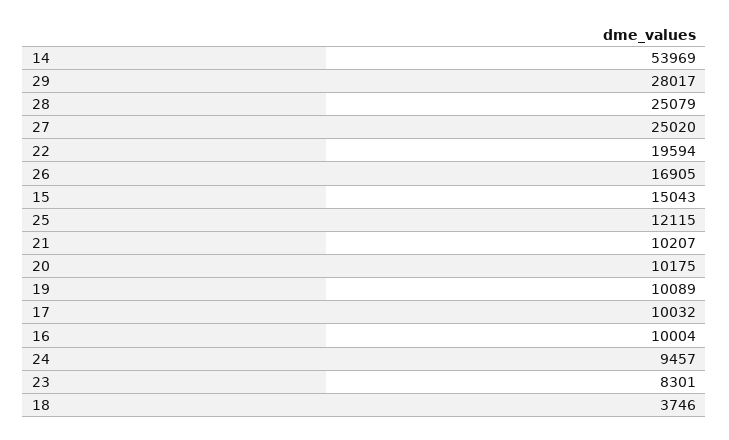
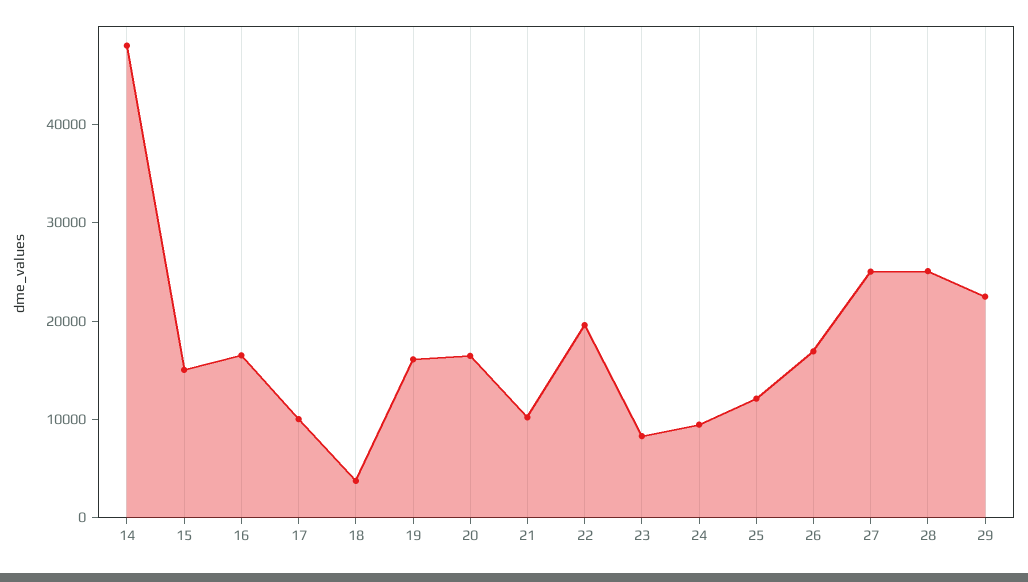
  {
-   "14": 53969,
+   "14": 48000,
-   "29": 28017,
+   "29": 22000,
    "28": 25079,
    "27": 25020,
    "22": 19594,
    "26": 16905,
    "15": 15043,
    "25": 12115,
    "21": 10207,
-   "20": 10175,
+   "20": 16000,
-   "19": 10089,
+   "19": 16000,
    "17": 10032,
-   "16": 10004,
+   "16": 16000,
    "24": 9457,
    "23": 8301,
    "18": 3746
  }

